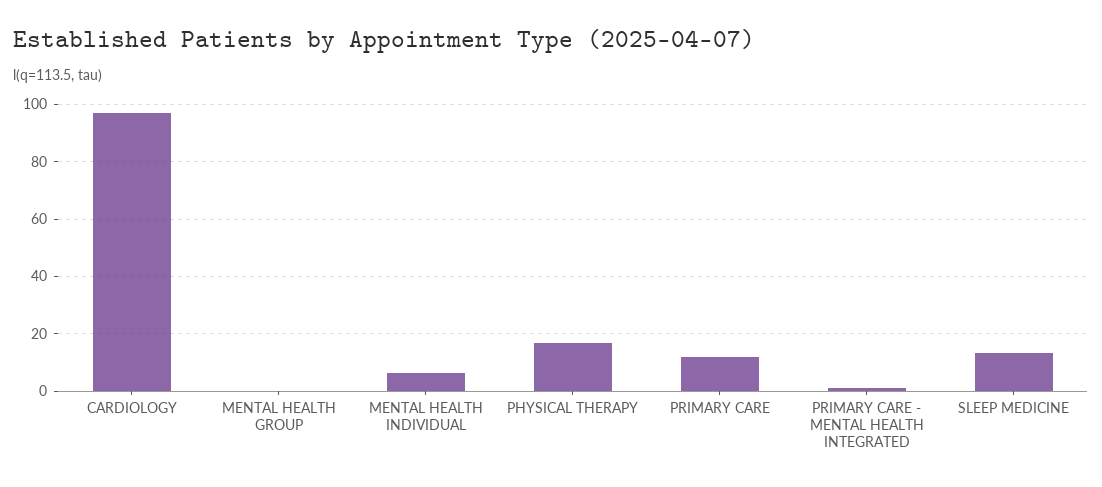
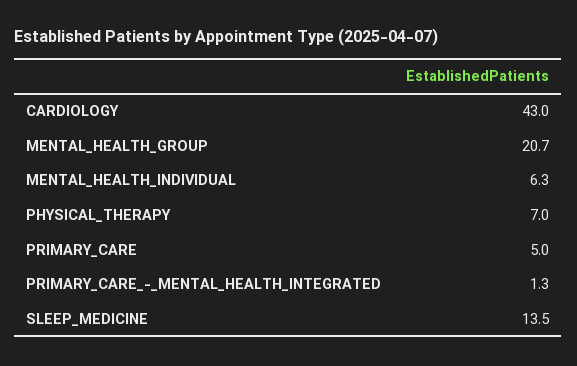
  {
-   "CARDIOLOGY": 97.5,
+   "CARDIOLOGY": 43,
-   "MENTAL HEALTH GROUP": 0,
+   "MENTAL HEALTH GROUP": 20.7,
    "MENTAL HEALTH INDIVIDUAL": 6.3,
-   "PHYSICAL THERAPY": 17.5,
+   "PHYSICAL THERAPY": 7,
-   "PRIMARY CARE": 12.5,
+   "PRIMARY CARE": 5,
    "PRIMARY CARE - MENTAL HEALTH INTEGRATED": 1.3,
    "SLEEP MEDICINE": 13.5
  }

